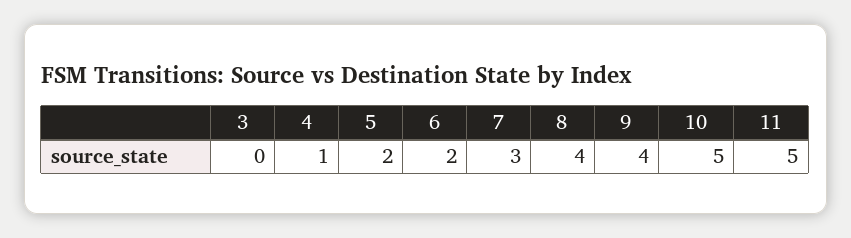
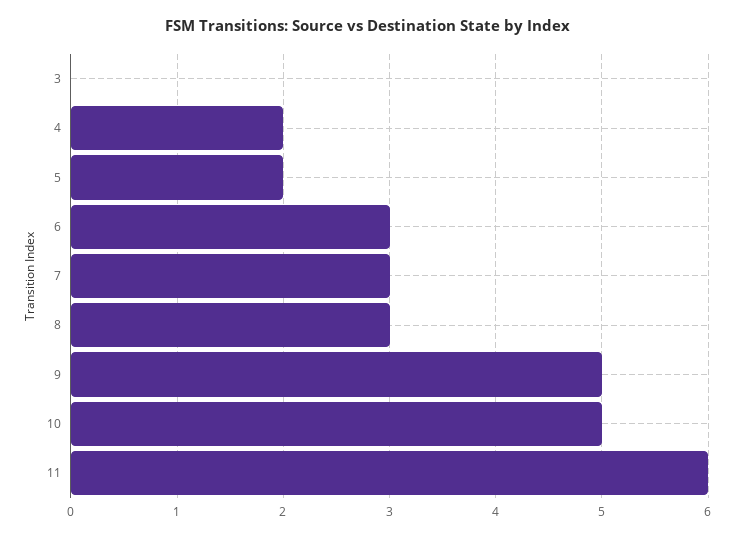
  {
    "3": 0,
-   "4": 1,
+   "4": 2,
    "5": 2,
-   "6": 2,
+   "6": 3,
    "7": 3,
-   "8": 4,
+   "8": 3,
-   "9": 4,
+   "9": 5,
    "10": 5,
-   "11": 5
+   "11": 6
  }

